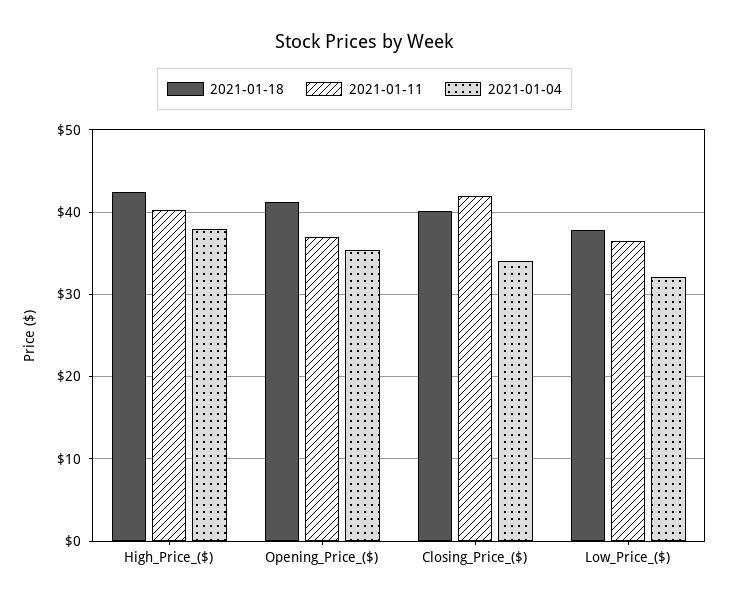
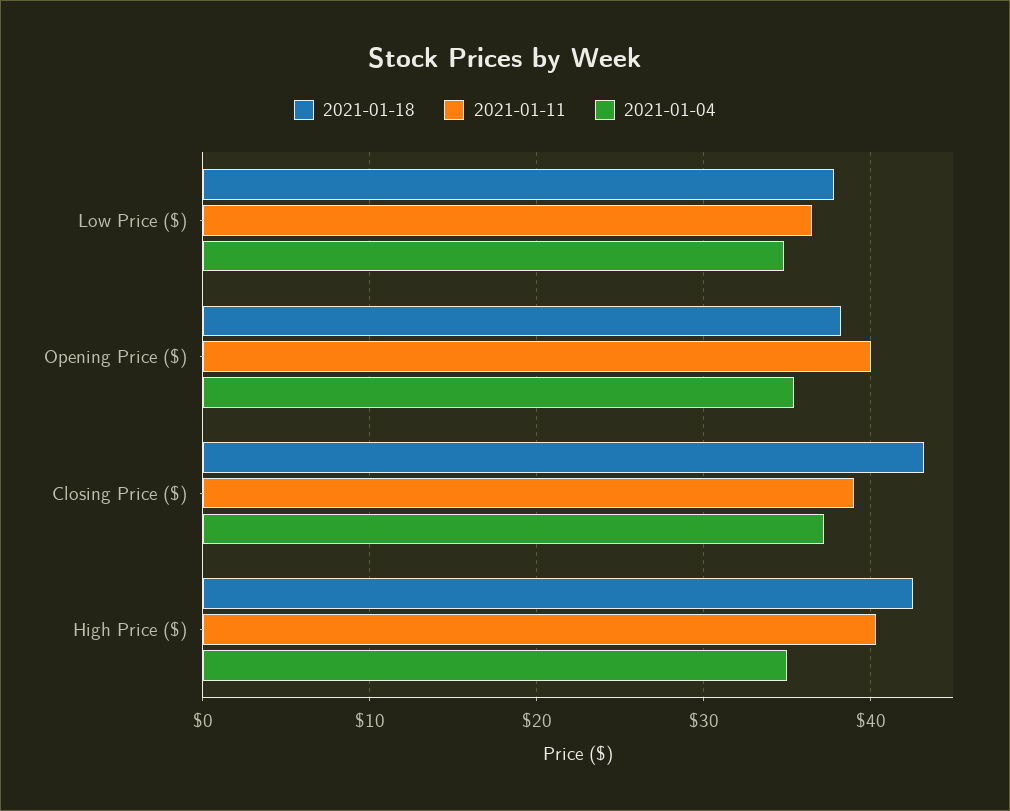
  {
    "2021-01-18": {
      "High_Price_($)": 43,
-     "Opening_Price_($)": 41,
+     "Opening_Price_($)": 38,
-     "Closing_Price_($)": 40,
+     "Closing_Price_($)": 43,
      "Low_Price_($)": 38
    },
    "2021-01-11": {
      "High_Price_($)": 40,
-     "Opening_Price_($)": 37,
+     "Opening_Price_($)": 40,
-     "Closing_Price_($)": 42,
+     "Closing_Price_($)": 39,
      "Low_Price_($)": 37
    },
    "2021-01-04": {
-     "High_Price_($)": 38,
+     "High_Price_($)": 35,
      "Opening_Price_($)": 35,
-     "Closing_Price_($)": 34,
+     "Closing_Price_($)": 37,
-     "Low_Price_($)": 32
+     "Low_Price_($)": 35
    }
  }

